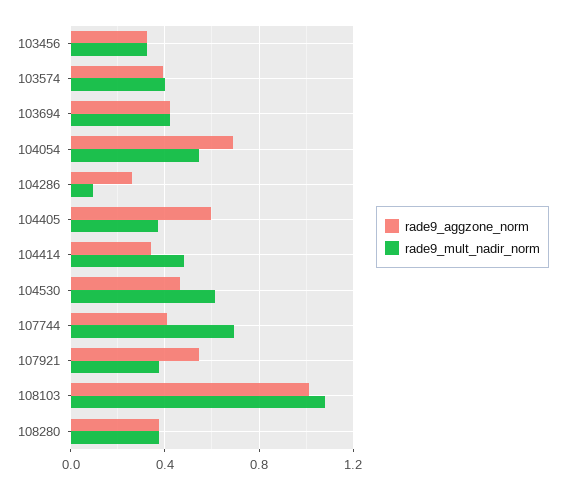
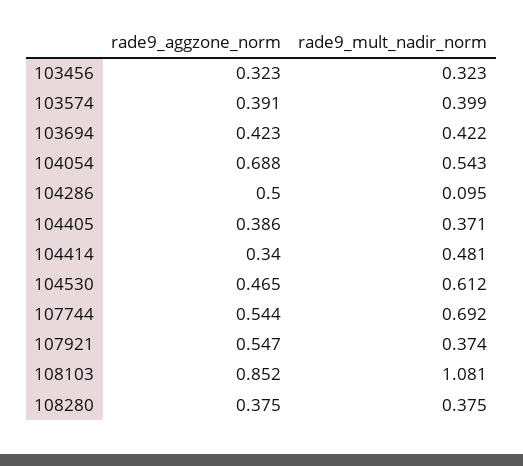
  {
    "rade9_aggzone_norm": {
      "103456": 0.323,
      "103574": 0.391,
      "103694": 0.423,
      "104054": 0.688,
-     "104286": 0.25,
+     "104286": 0.5,
-     "104405": 0.6,
+     "104405": 0.386,
      "104414": 0.34,
      "104530": 0.465,
-     "107744": 0.4,
+     "107744": 0.544,
      "107921": 0.547,
-     "108103": 1,
+     "108103": 0.852,
      "108280": 0.375
    },
    "rade9_mult_nadir_norm": {
      "103456": 0.323,
      "103574": 0.399,
      "103694": 0.422,
      "104054": 0.543,
      "104286": 0.095,
      "104405": 0.371,
      "104414": 0.481,
      "104530": 0.612,
      "107744": 0.692,
      "107921": 0.374,
      "108103": 1.081,
      "108280": 0.375
    }
  }

